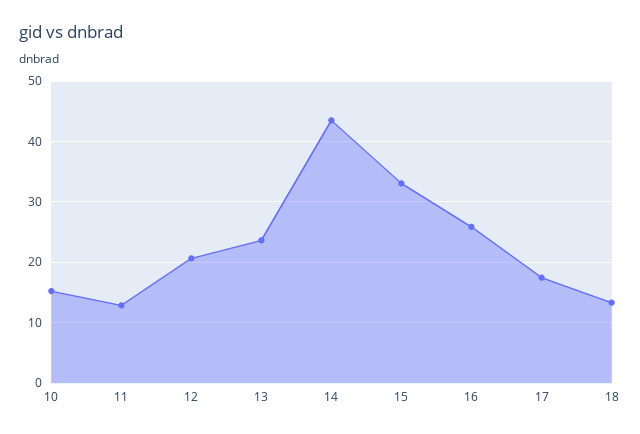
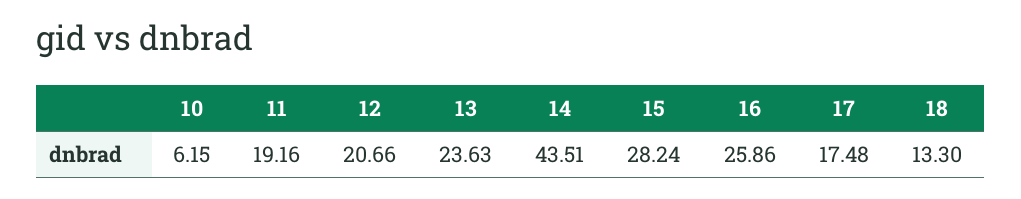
  {
-   "10": 15,
+   "10": 6.15,
-   "11": 13,
+   "11": 19.16,
    "12": 20.66,
    "13": 23.63,
    "14": 43.51,
-   "15": 33,
+   "15": 28.24,
    "16": 25.86,
    "17": 17.48,
    "18": 13.3
  }

